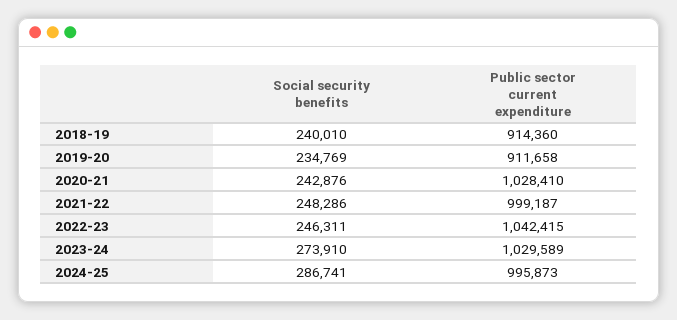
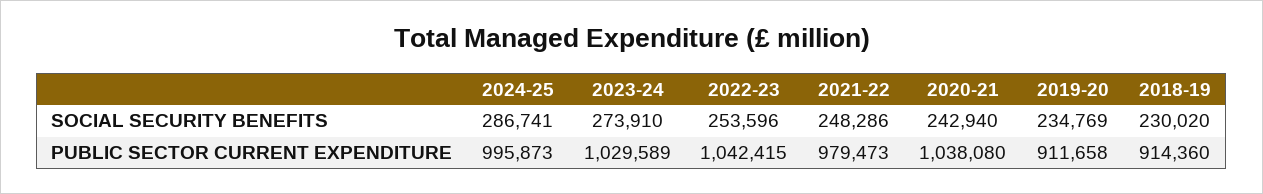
  {
    "Social security benefits": {
-     "2018-19": 240010,
+     "2018-19": 230020,
      "2019-20": 234769,
-     "2020-21": 242876,
+     "2020-21": 242940,
      "2021-22": 248286,
-     "2022-23": 246311,
+     "2022-23": 253596,
      "2023-24": 273910,
      "2024-25": 286741
    },
    "Public sector current expenditure": {
      "2018-19": 914360,
      "2019-20": 911658,
-     "2020-21": 1028410,
+     "2020-21": 1038080,
-     "2021-22": 999187,
+     "2021-22": 979473,
      "2022-23": 1042415,
      "2023-24": 1029589,
      "2024-25": 995873
    }
  }

